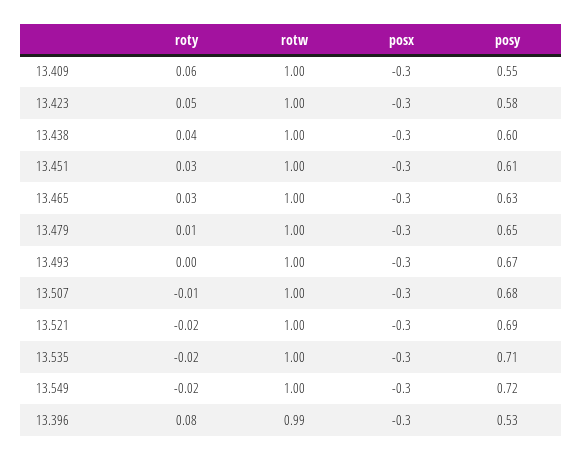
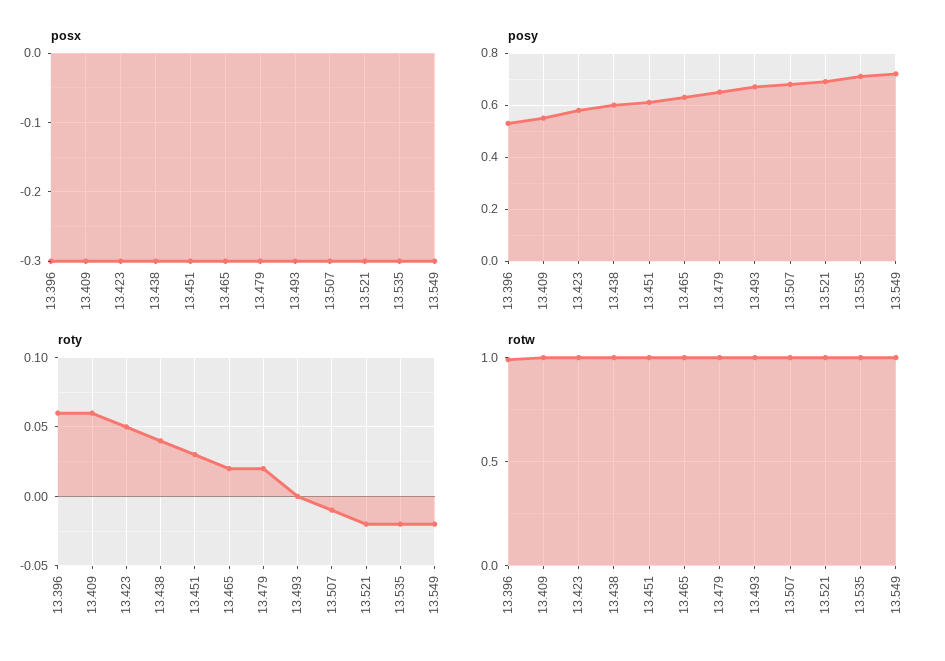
  {
    "roty": {
      "13.409": 0.06,
      "13.423": 0.05,
      "13.438": 0.04,
      "13.451": 0.03,
-     "13.465": 0.03,
+     "13.465": 0.02,
-     "13.479": 0.01,
+     "13.479": 0.02,
      "13.493": 0,
      "13.507": -0.01,
      "13.521": -0.02,
      "13.535": -0.02,
      "13.549": -0.02,
-     "13.396": 0.08
+     "13.396": 0.06
    },
    "rotw": {
      "13.409": 1,
      "13.423": 1,
      "13.438": 1,
      "13.451": 1,
      "13.465": 1,
      "13.479": 1,
      "13.493": 1,
      "13.507": 1,
      "13.521": 1,
      "13.535": 1,
      "13.549": 1,
      "13.396": 0.99
    },
    "posx": {
      "13.409": -0.3,
      "13.423": -0.3,
      "13.438": -0.3,
      "13.451": -0.3,
      "13.465": -0.3,
      "13.479": -0.3,
      "13.493": -0.3,
      "13.507": -0.3,
      "13.521": -0.3,
      "13.535": -0.3,
      "13.549": -0.3,
      "13.396": -0.3
    },
    "posy": {
      "13.409": 0.55,
      "13.423": 0.58,
      "13.438": 0.6,
      "13.451": 0.61,
      "13.465": 0.63,
      "13.479": 0.65,
      "13.493": 0.67,
      "13.507": 0.68,
      "13.521": 0.69,
      "13.535": 0.71,
      "13.549": 0.72,
      "13.396": 0.53
    }
  }

